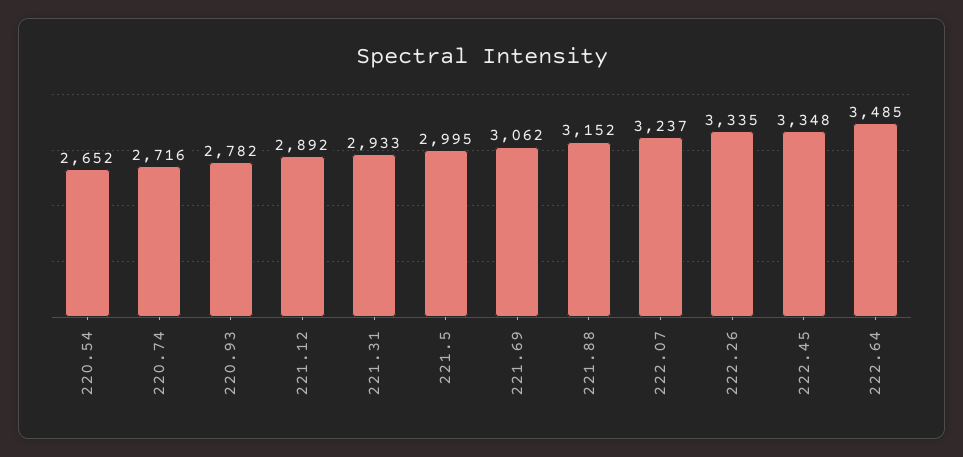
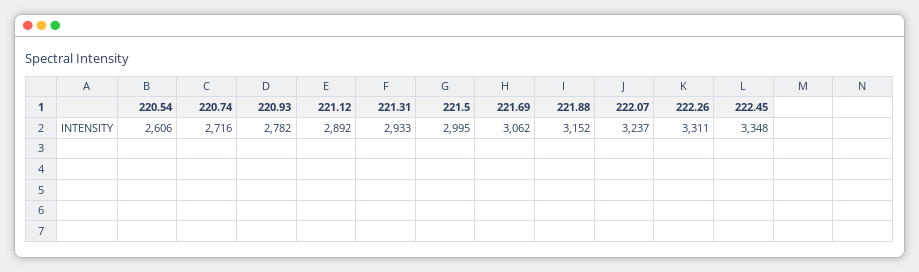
  {
-   "220.54": 2652,
+   "220.54": 2606,
    "220.74": 2716,
    "220.93": 2782,
    "221.12": 2892,
    "221.31": 2933,
    "221.5": 2995,
    "221.69": 3062,
    "221.88": 3152,
    "222.07": 3237,
-   "222.26": 3335,
+   "222.26": 3311,
-   "222.45": 3348,
+   "222.45": 3348
-   "222.64": 3485
  }

